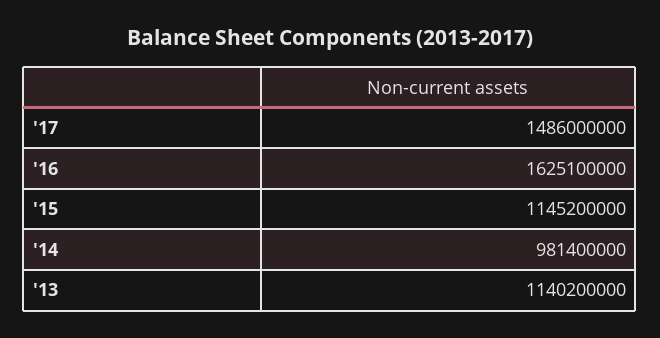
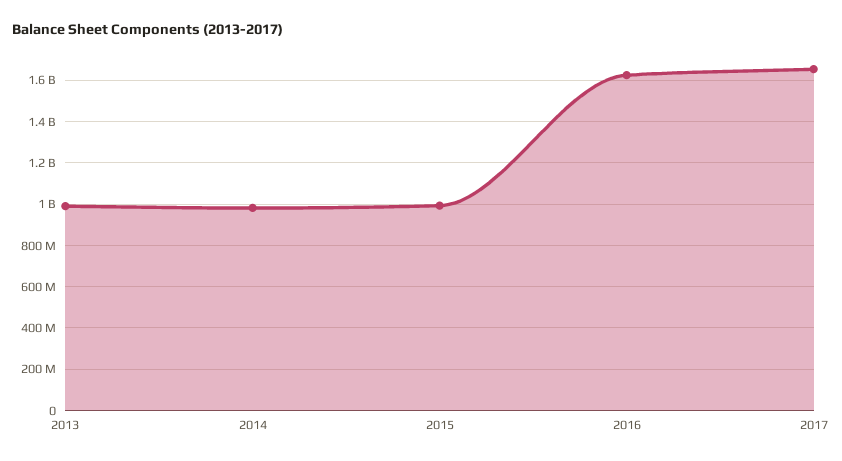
  {
-   "'17": 1486000000,
+   "'17": 1650000000,
    "'16": 1625100000,
-   "'15": 1145200000,
+   "'15": 1000000000,
    "'14": 981400000,
-   "'13": 1140200000
+   "'13": 1000000000
  }

